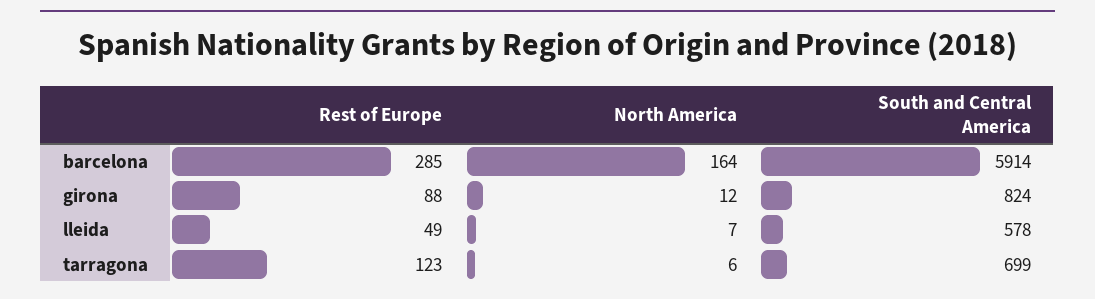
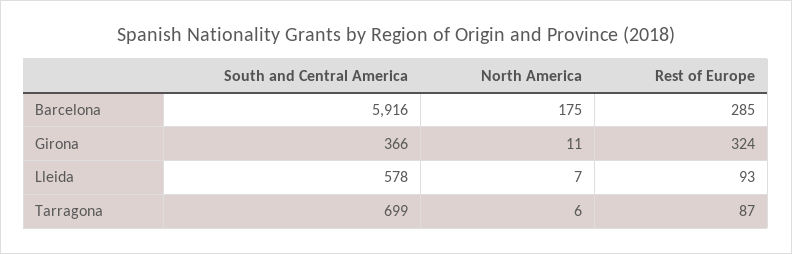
  {
    "Rest of Europe": {
      "barcelona": 285,
-     "girona": 88,
+     "girona": 324,
-     "lleida": 49,
+     "lleida": 93,
-     "tarragona": 123
+     "tarragona": 87
    },
    "North America": {
-     "barcelona": 164,
+     "barcelona": 175,
-     "girona": 12,
+     "girona": 11,
      "lleida": 7,
      "tarragona": 6
    },
    "South and Central America": {
-     "barcelona": 5914,
+     "barcelona": 5916,
-     "girona": 824,
+     "girona": 366,
      "lleida": 578,
      "tarragona": 699
    }
  }

